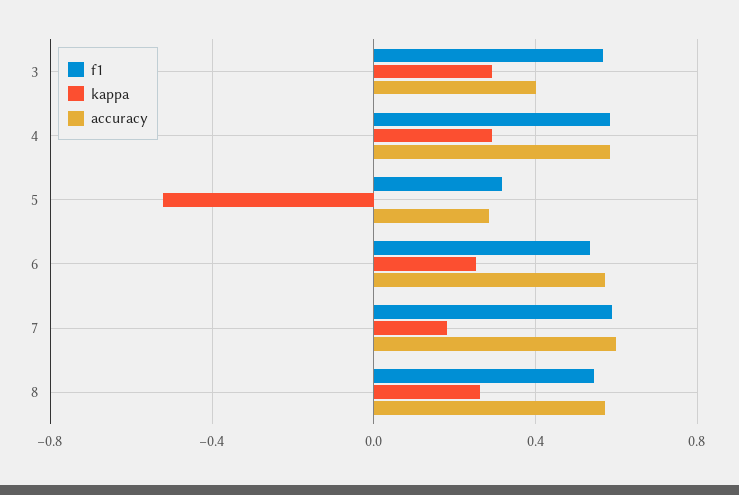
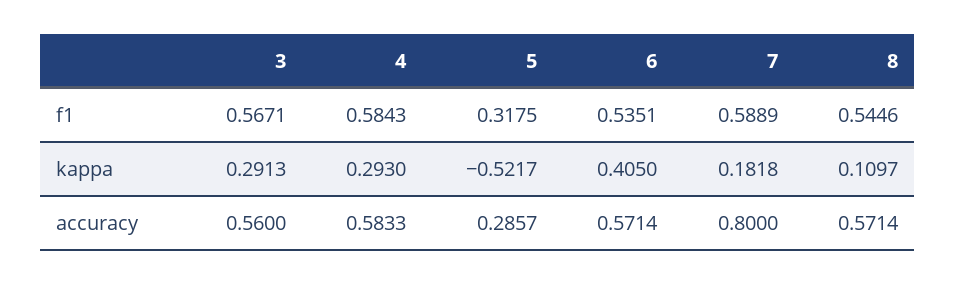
  {
    "f1": {
      "3": 0.5671,
      "4": 0.5843,
      "5": 0.3175,
      "6": 0.5351,
      "7": 0.5889,
      "8": 0.5446
    },
    "kappa": {
      "3": 0.2913,
      "4": 0.293,
      "5": -0.5217,
-     "6": 0.25,
+     "6": 0.405,
      "7": 0.1818,
-     "8": 0.25
+     "8": 0.1097
    },
    "accuracy": {
-     "3": 0.4,
+     "3": 0.56,
      "4": 0.5833,
      "5": 0.2857,
      "6": 0.5714,
-     "7": 0.6,
+     "7": 0.8,
      "8": 0.5714
    }
  }

